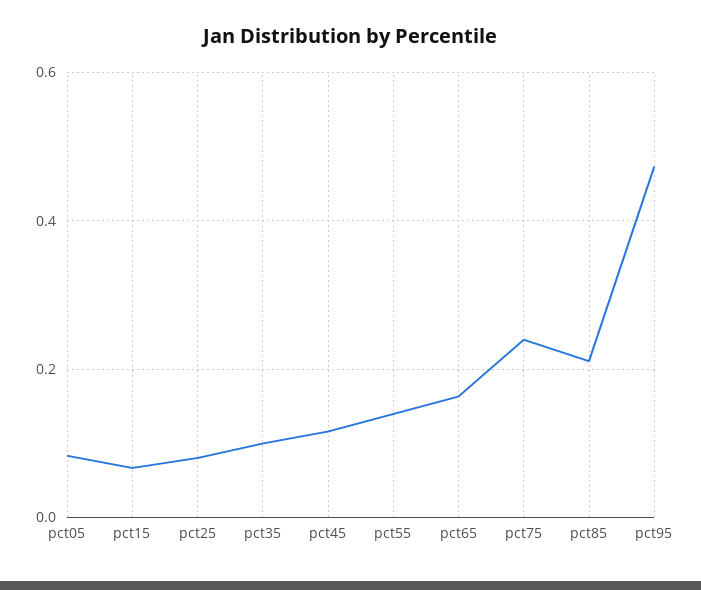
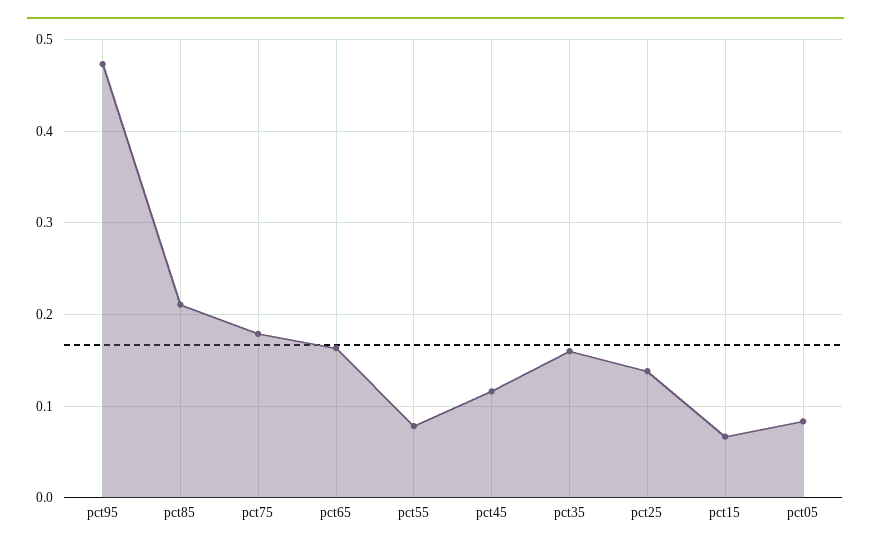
  {
    "pct05": 0.08,
    "pct15": 0.07,
-   "pct25": 0.08,
+   "pct25": 0.14,
-   "pct35": 0.1,
+   "pct35": 0.16,
    "pct45": 0.12,
-   "pct55": 0.14,
+   "pct55": 0.08,
    "pct65": 0.16,
-   "pct75": 0.24,
+   "pct75": 0.18,
    "pct85": 0.21,
    "pct95": 0.47
  }

